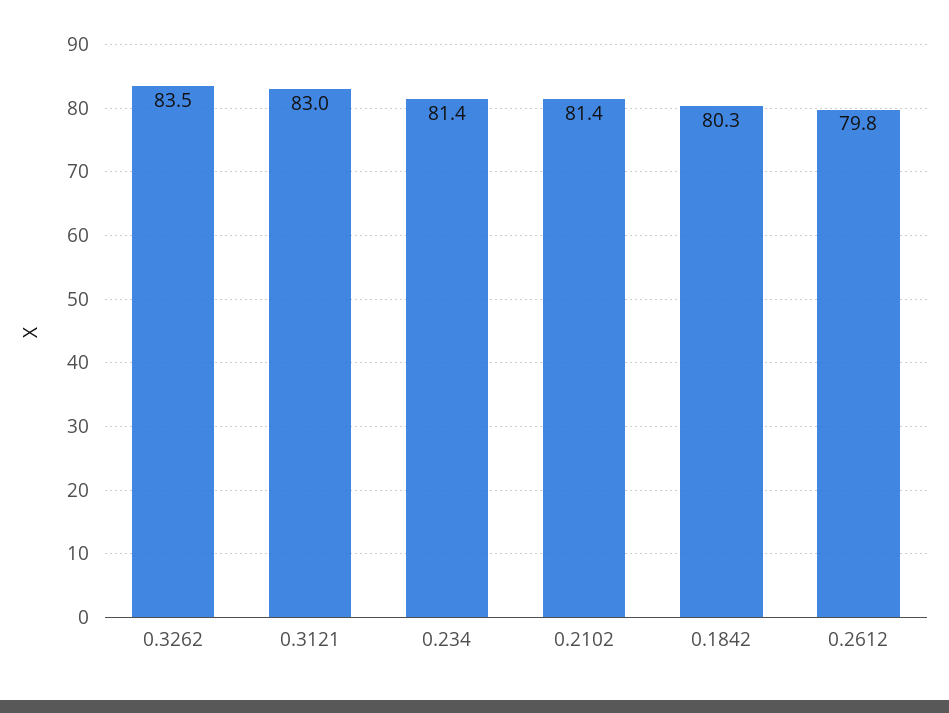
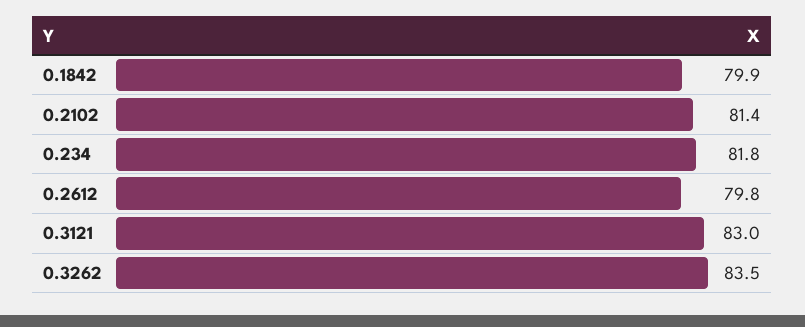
  {
    "0.3262": 83.5,
    "0.3121": 83,
-   "0.234": 81.4,
+   "0.234": 81.8,
    "0.2102": 81.4,
-   "0.1842": 80.3,
+   "0.1842": 79.9,
    "0.2612": 79.8
  }

